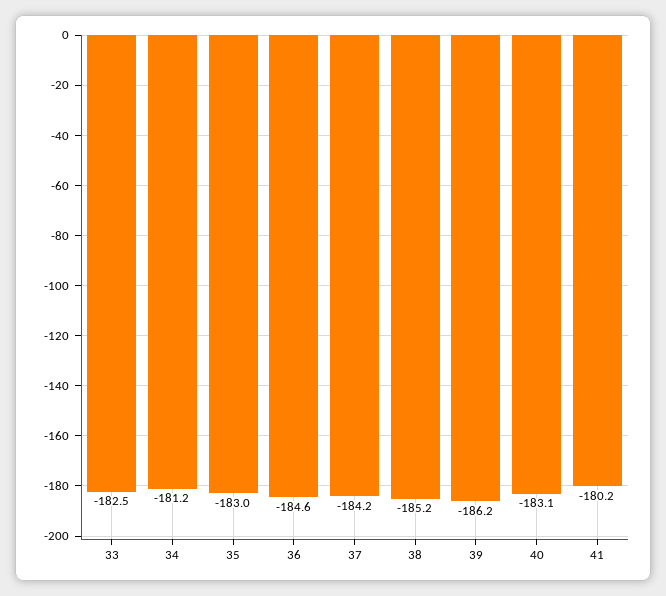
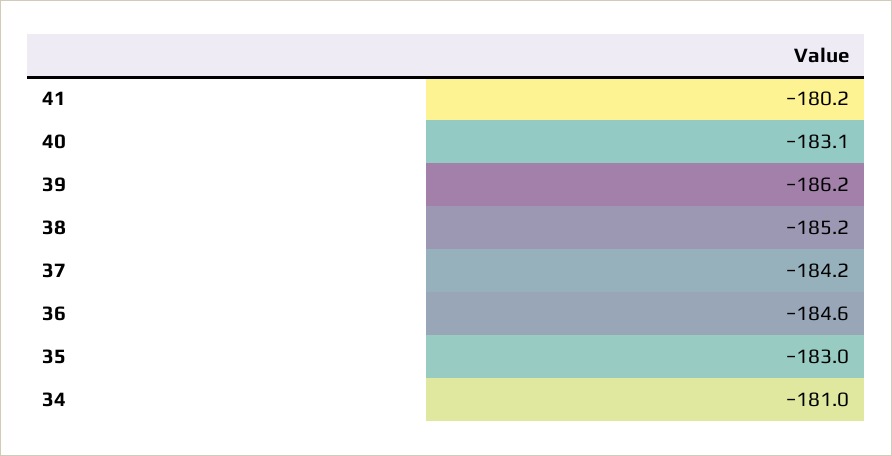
  {
-   "33": -182.5,
-   "34": -181.2,
+   "34": -181,
    "35": -183,
    "36": -184.6,
    "37": -184.2,
    "38": -185.2,
    "39": -186.2,
    "40": -183.1,
    "41": -180.2
  }

